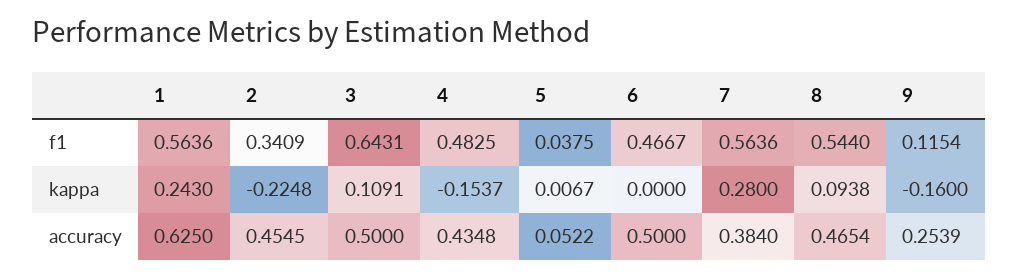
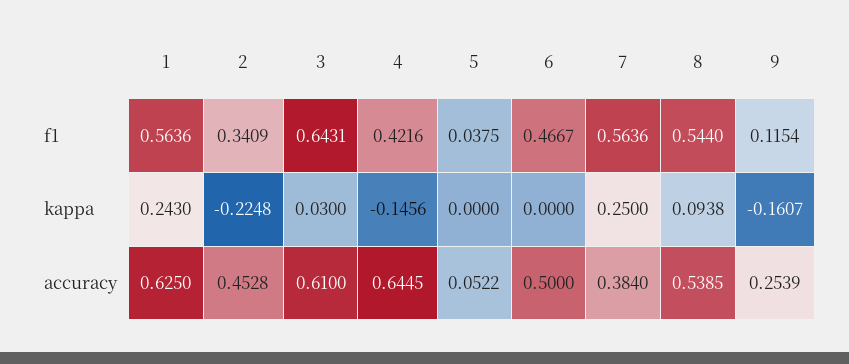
  {
    "1": {
      "f1": 0.5636,
      "kappa": 0.243,
      "accuracy": 0.625
    },
    "2": {
      "f1": 0.3409,
      "kappa": -0.2248,
-     "accuracy": 0.4545
+     "accuracy": 0.4528
    },
    "3": {
      "f1": 0.6431,
-     "kappa": 0.1091,
+     "kappa": 0.03,
-     "accuracy": 0.5
+     "accuracy": 0.61
    },
    "4": {
-     "f1": 0.4825,
+     "f1": 0.4216,
-     "kappa": -0.1537,
+     "kappa": -0.1456,
-     "accuracy": 0.4348
+     "accuracy": 0.6445
    },
    "5": {
      "f1": 0.0375,
-     "kappa": 0.0067,
+     "kappa": 0,
      "accuracy": 0.0522
    },
    "6": {
      "f1": 0.4667,
      "kappa": 0,
      "accuracy": 0.5
    },
    "7": {
      "f1": 0.5636,
-     "kappa": 0.28,
+     "kappa": 0.25,
      "accuracy": 0.384
    },
    "8": {
      "f1": 0.544,
      "kappa": 0.0938,
-     "accuracy": 0.4654
+     "accuracy": 0.5385
    },
    "9": {
      "f1": 0.1154,
-     "kappa": -0.16,
+     "kappa": -0.1607,
      "accuracy": 0.2539
    }
  }

